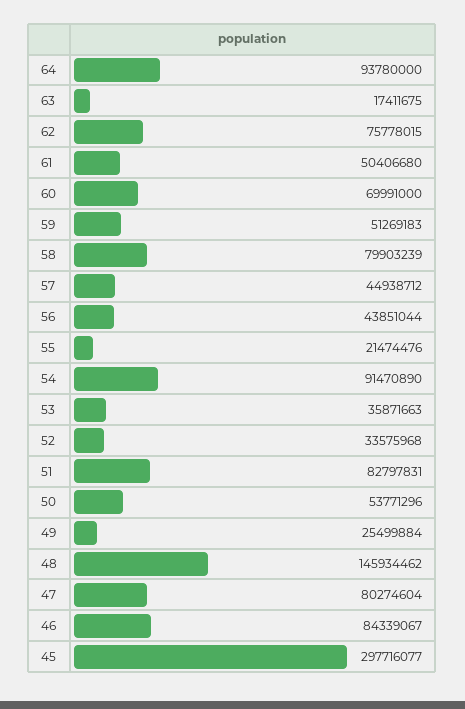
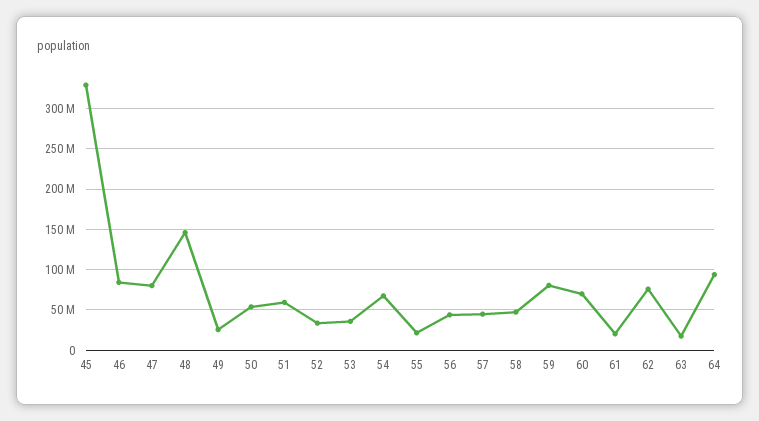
  {
    "64": 93780000,
    "63": 17411675,
    "62": 75778015,
-   "61": 50406680,
+   "61": 20000000,
    "60": 69991000,
-   "59": 51269183,
+   "59": 80000000,
-   "58": 79903239,
+   "58": 50000000,
    "57": 44938712,
    "56": 43851044,
    "55": 21474476,
-   "54": 91470890,
+   "54": 70000000,
    "53": 35871663,
    "52": 33575968,
-   "51": 82797831,
+   "51": 60000000,
    "50": 53771296,
    "49": 25499884,
    "48": 145934462,
    "47": 80274604,
    "46": 84339067,
-   "45": 297716077
+   "45": 330000000
  }

